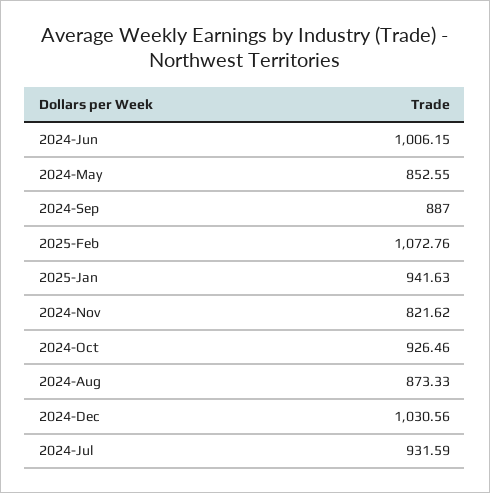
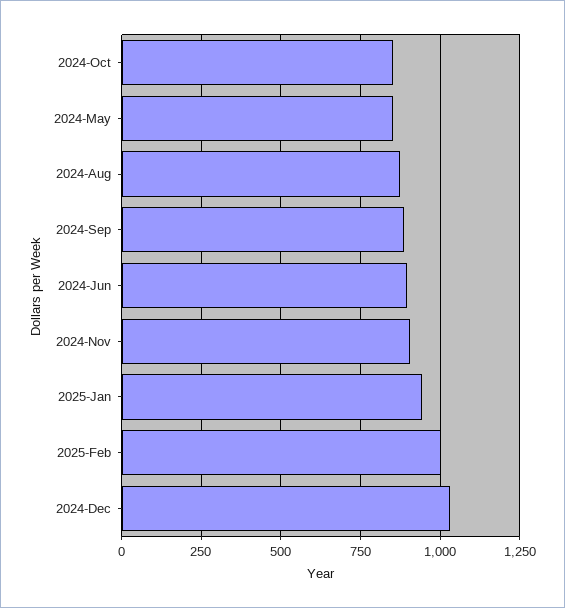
  {
-   "2024-Jun": 1006.15,
+   "2024-Jun": 900,
    "2024-May": 852.55,
    "2024-Sep": 887,
-   "2025-Feb": 1072.76,
+   "2025-Feb": 1000,
    "2025-Jan": 941.63,
-   "2024-Nov": 821.62,
+   "2024-Nov": 900,
-   "2024-Oct": 926.46,
+   "2024-Oct": 850,
    "2024-Aug": 873.33,
-   "2024-Dec": 1030.56,
+   "2024-Dec": 1030.56
-   "2024-Jul": 931.59
  }

